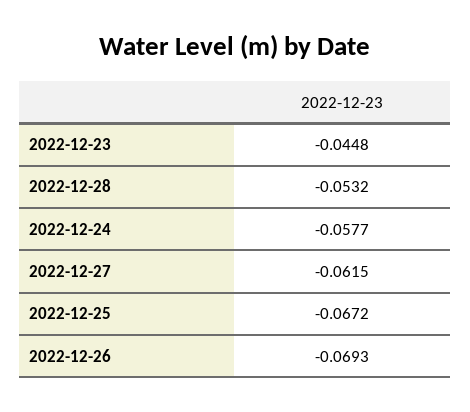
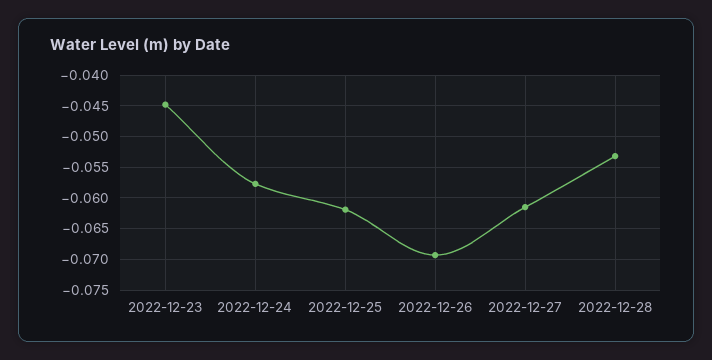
  {
    "2022-12-23": -0.0448,
    "2022-12-28": -0.0532,
    "2022-12-24": -0.0577,
    "2022-12-27": -0.0615,
-   "2022-12-25": -0.0672,
+   "2022-12-25": -0.062,
    "2022-12-26": -0.0693
  }

